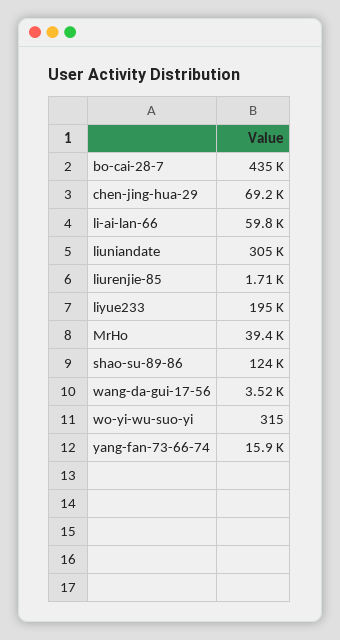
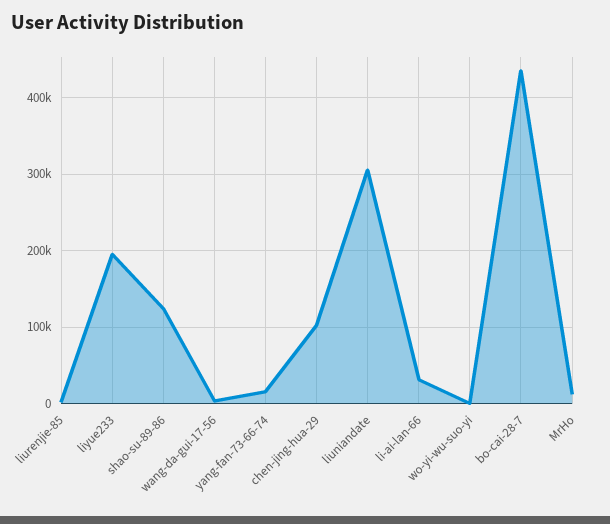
  {
    "bo-cai-28-7": 435000,
-   "chen-jing-hua-29": 69200,
+   "chen-jing-hua-29": 100000,
-   "li-ai-lan-66": 59800,
+   "li-ai-lan-66": 30000,
    "liuniandate": 305000,
    "liurenjie-85": 1710,
    "liyue233": 195000,
-   "MrHo": 39400,
+   "MrHo": 10000,
    "shao-su-89-86": 124000,
    "wang-da-gui-17-56": 3520,
    "wo-yi-wu-suo-yi": 315,
    "yang-fan-73-66-74": 15900
  }

